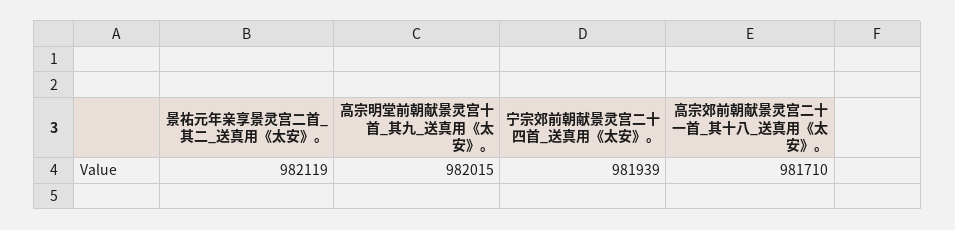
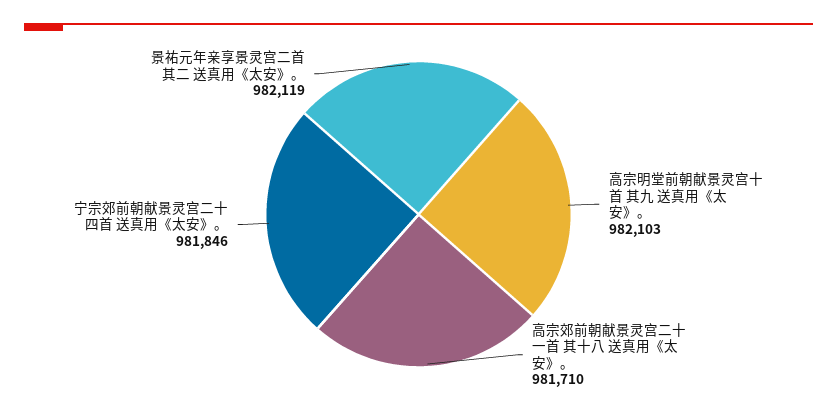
  {
    "景祐元年亲享景灵宫二首_其二_送真用《太安》。": 982119,
-   "高宗明堂前朝献景灵宫十首_其九_送真用《太安》。": 982015,
+   "高宗明堂前朝献景灵宫十首_其九_送真用《太安》。": 982103,
-   "宁宗郊前朝献景灵宫二十四首_送真用《太安》。": 981939,
+   "宁宗郊前朝献景灵宫二十四首_送真用《太安》。": 981846,
    "高宗郊前朝献景灵宫二十一首_其十八_送真用《太安》。": 981710
  }

